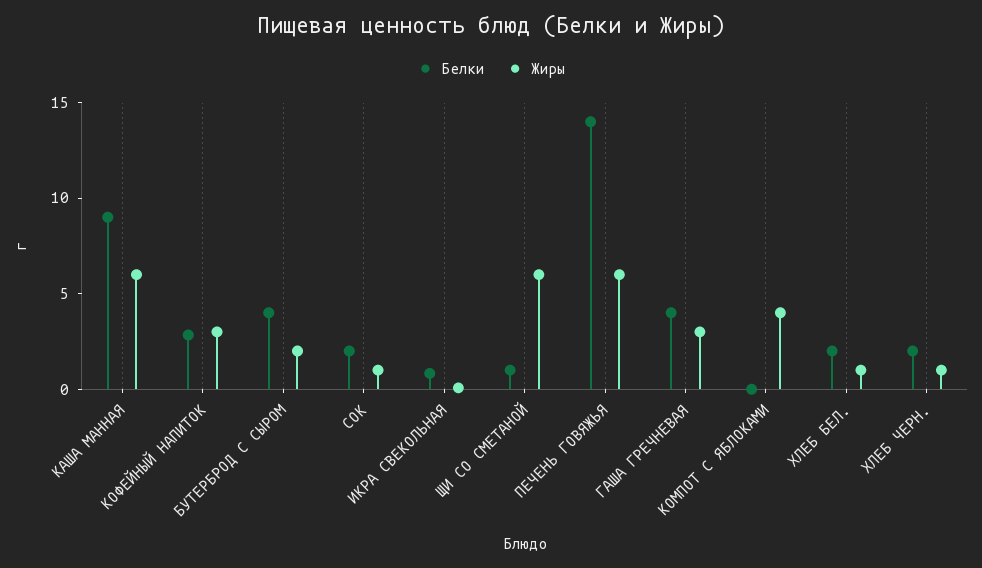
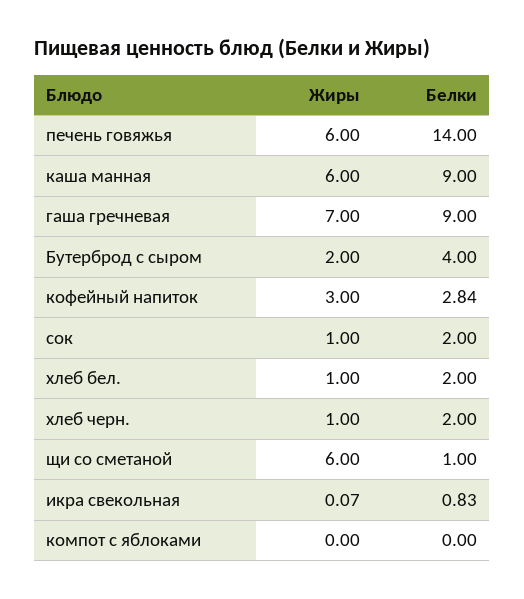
  {
    "Белки": {
      "КАША МАННАЯ": 9,
      "КОФЕЙНЫЙ НАПИТОК": 2.84,
      "БУТЕРБРОД С СЫРОМ": 4,
      "СОК": 2,
      "ИКРА СВЕКОЛЬНАЯ": 0.83,
      "ЩИ СО СМЕТАНОЙ": 1,
      "ПЕЧЕНЬ ГОВЯЖЬЯ": 14,
-     "ГАША ГРЕЧНЕВАЯ": 4,
+     "ГАША ГРЕЧНЕВАЯ": 9,
      "КОМПОТ С ЯБЛОКАМИ": 0,
      "ХЛЕБ БЕЛ.": 2,
      "ХЛЕБ ЧЕРН.": 2
    },
    "Жиры": {
      "КАША МАННАЯ": 6,
      "КОФЕЙНЫЙ НАПИТОК": 3,
      "БУТЕРБРОД С СЫРОМ": 2,
      "СОК": 1,
      "ИКРА СВЕКОЛЬНАЯ": 0.07,
      "ЩИ СО СМЕТАНОЙ": 6,
      "ПЕЧЕНЬ ГОВЯЖЬЯ": 6,
-     "ГАША ГРЕЧНЕВАЯ": 3,
+     "ГАША ГРЕЧНЕВАЯ": 7,
-     "КОМПОТ С ЯБЛОКАМИ": 4,
+     "КОМПОТ С ЯБЛОКАМИ": 0,
      "ХЛЕБ БЕЛ.": 1,
      "ХЛЕБ ЧЕРН.": 1
    }
  }

